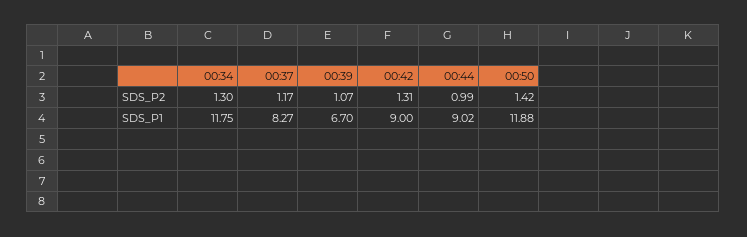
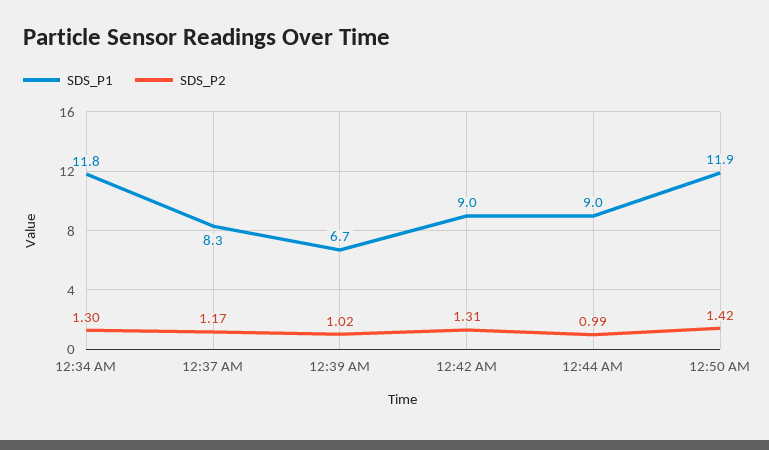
  {
    "SDS_P2": {
      "00:34": 1.3,
      "00:37": 1.17,
-     "00:39": 1.07,
+     "00:39": 1.02,
      "00:42": 1.31,
      "00:44": 0.99,
      "00:50": 1.42
    },
    "SDS_P1": {
      "00:34": 11.75,
      "00:37": 8.27,
      "00:39": 6.7,
      "00:42": 9,
      "00:44": 9.02,
      "00:50": 11.88
    }
  }

